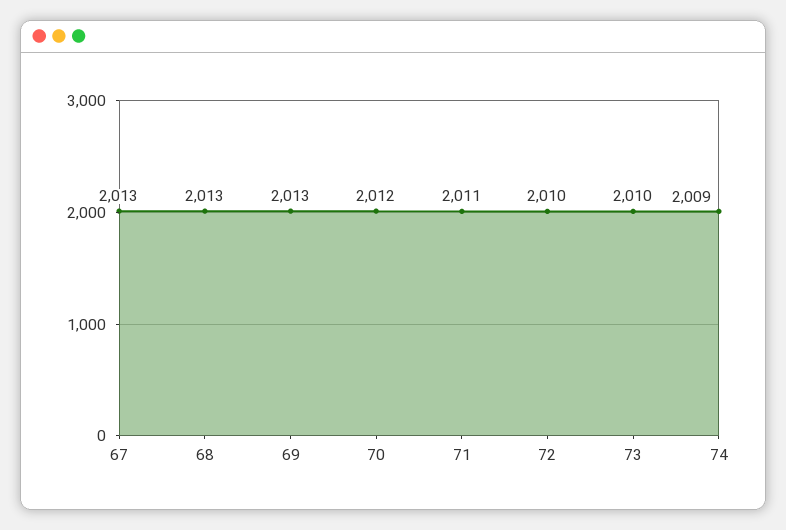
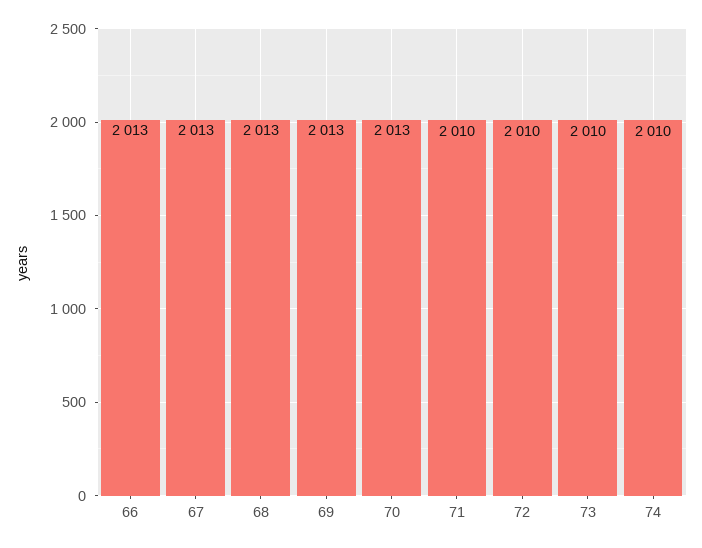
  {
    "67": 2013,
    "68": 2013,
    "69": 2013,
-   "70": 2012,
+   "70": 2013,
-   "71": 2011,
+   "71": 2010,
    "72": 2010,
    "73": 2010,
-   "74": 2009
+   "74": 2010,
+   "66": 2013
  }

